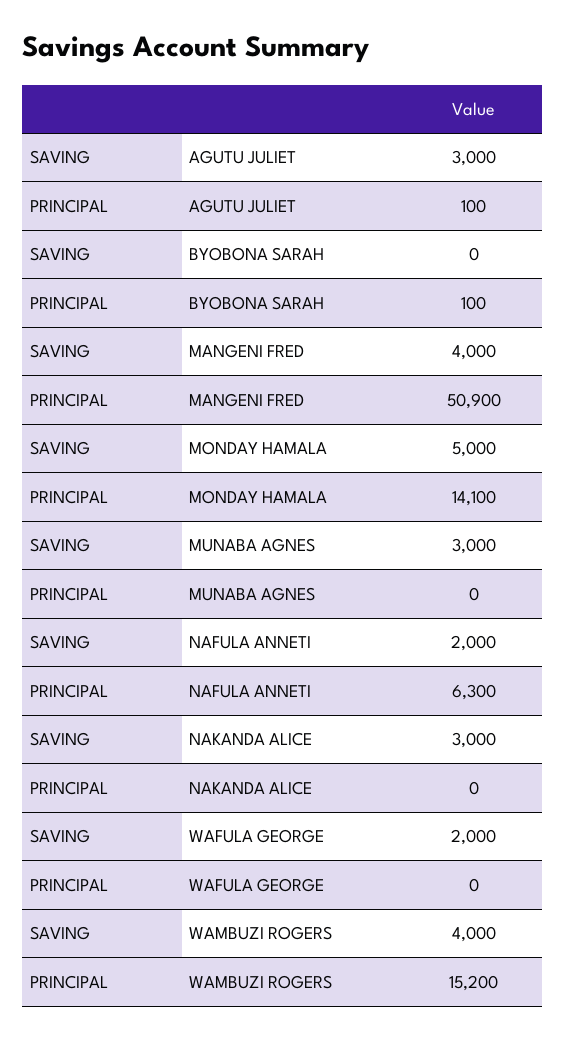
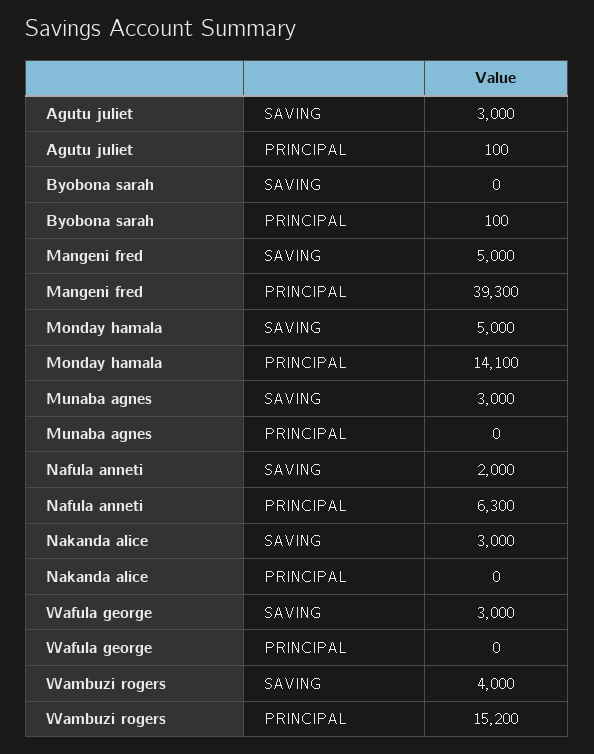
  {
    "SAVING": {
      "AGUTU JULIET": 3000,
      "BYOBONA SARAH": 0,
-     "MANGENI FRED": 4000,
+     "MANGENI FRED": 5000,
      "MONDAY HAMALA": 5000,
      "MUNABA AGNES": 3000,
      "NAFULA ANNETI": 2000,
      "NAKANDA ALICE": 3000,
-     "WAFULA GEORGE": 2000,
+     "WAFULA GEORGE": 3000,
      "WAMBUZI ROGERS": 4000
    },
    "PRINCIPAL": {
      "AGUTU JULIET": 100,
      "BYOBONA SARAH": 100,
-     "MANGENI FRED": 50900,
+     "MANGENI FRED": 39300,
      "MONDAY HAMALA": 14100,
      "MUNABA AGNES": 0,
      "NAFULA ANNETI": 6300,
      "NAKANDA ALICE": 0,
      "WAFULA GEORGE": 0,
      "WAMBUZI ROGERS": 15200
    }
  }

